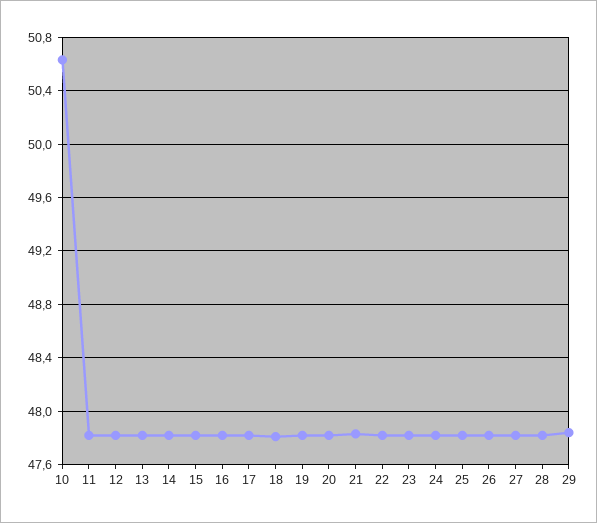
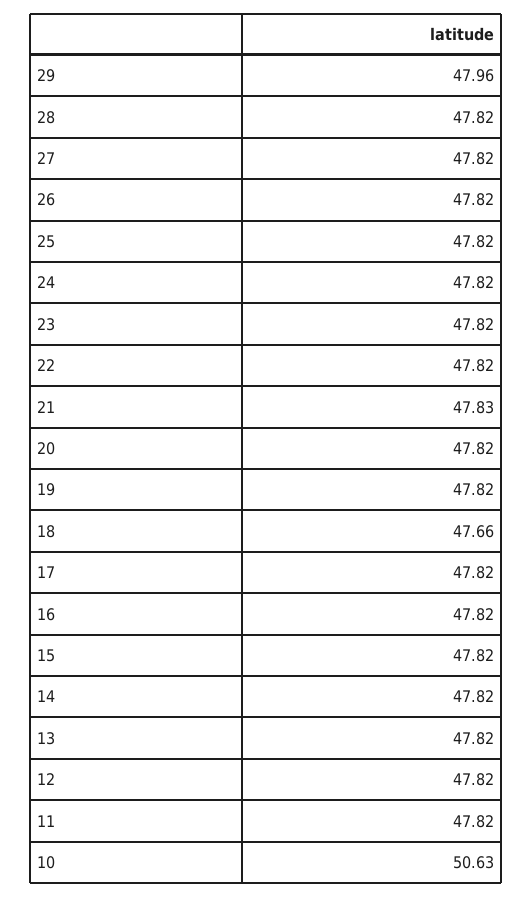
  {
    "10": 50.63,
    "11": 47.82,
    "12": 47.82,
    "13": 47.82,
    "14": 47.82,
    "15": 47.82,
    "16": 47.82,
    "17": 47.82,
-   "18": 47.8,
+   "18": 47.66,
    "19": 47.82,
    "20": 47.82,
    "21": 47.83,
    "22": 47.82,
    "23": 47.82,
    "24": 47.82,
    "25": 47.82,
    "26": 47.82,
    "27": 47.82,
    "28": 47.82,
-   "29": 47.85
+   "29": 47.96
  }

